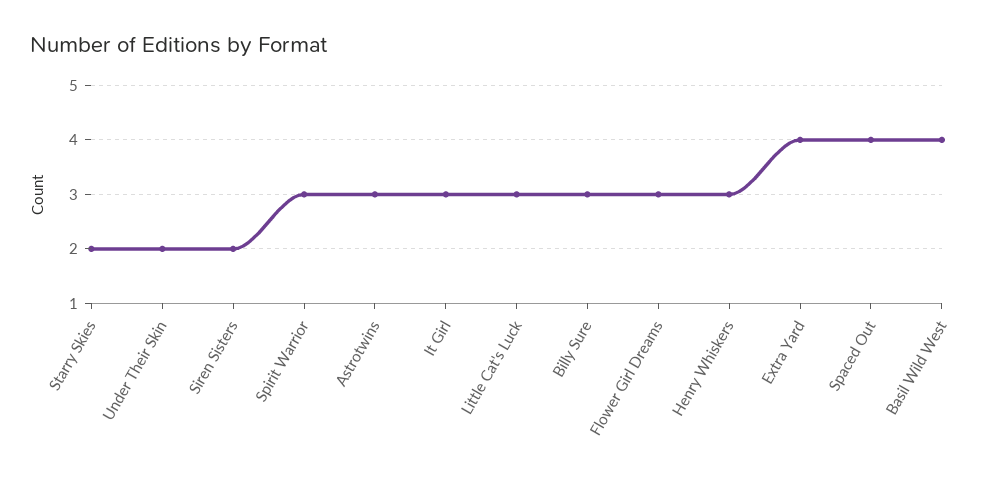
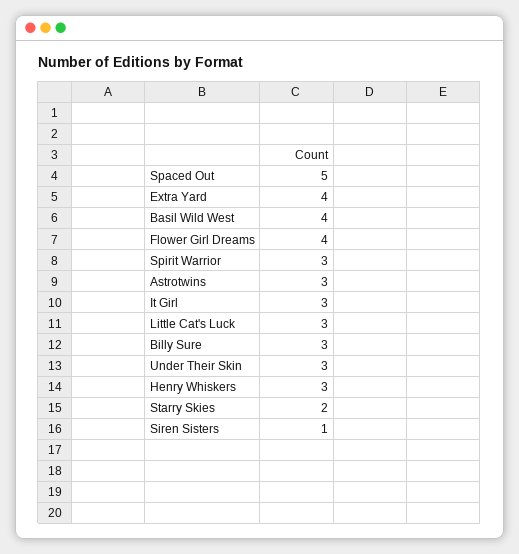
  {
    "Starry Skies": 2,
-   "Under Their Skin": 2,
+   "Under Their Skin": 3,
-   "Siren Sisters": 2,
+   "Siren Sisters": 1,
    "Spirit Warrior": 3,
    "Astrotwins": 3,
    "It Girl": 3,
    "Little Cat's Luck": 3,
    "Billy Sure": 3,
-   "Flower Girl Dreams": 3,
+   "Flower Girl Dreams": 4,
    "Henry Whiskers": 3,
    "Extra Yard": 4,
-   "Spaced Out": 4,
+   "Spaced Out": 5,
    "Basil Wild West": 4
  }

